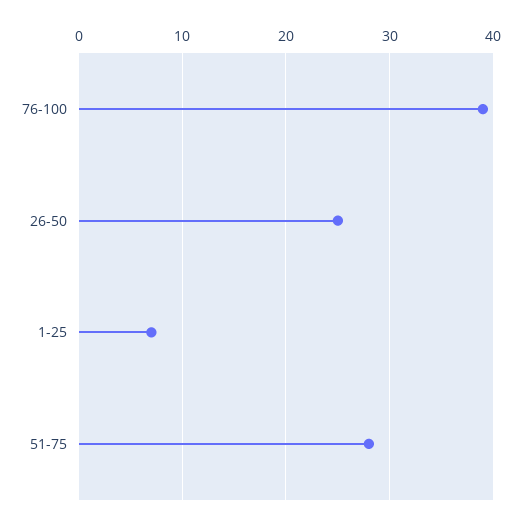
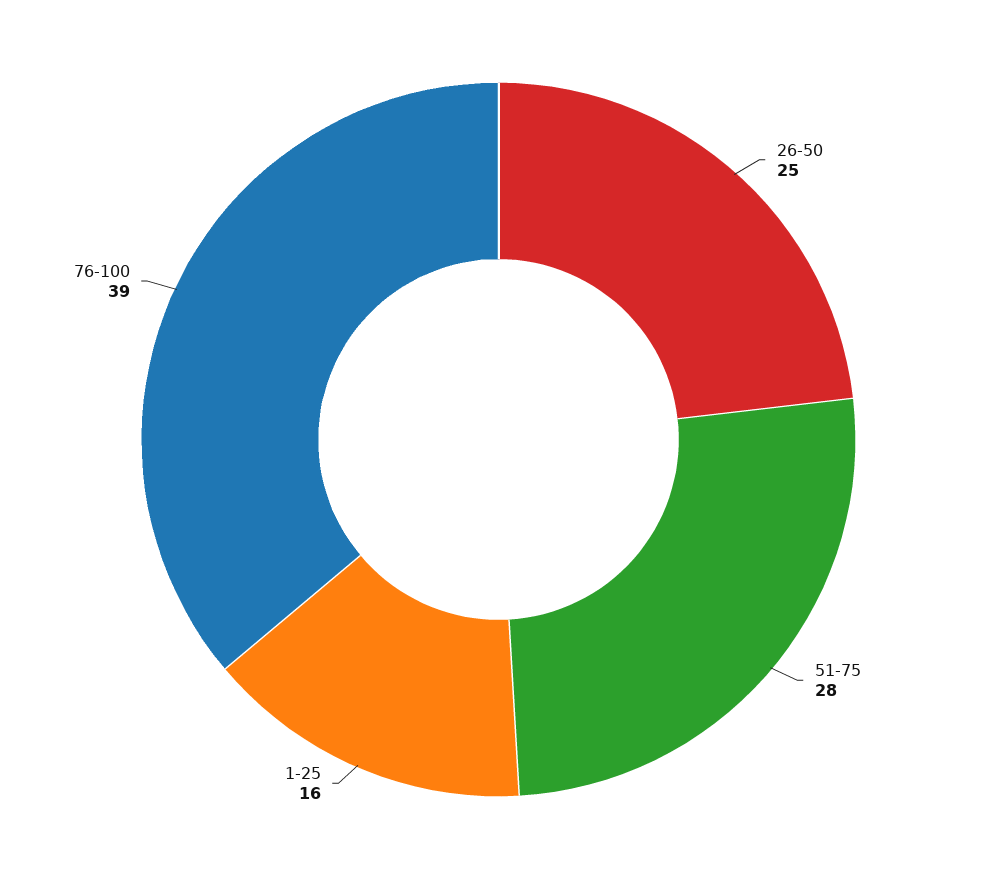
  {
    "76-100": 39,
    "26-50": 25,
-   "1-25": 7,
+   "1-25": 16,
    "51-75": 28
  }

